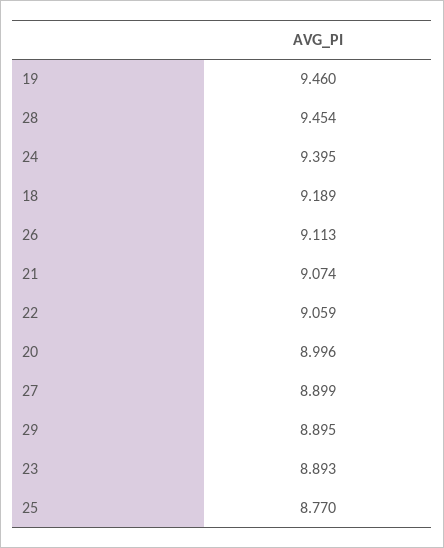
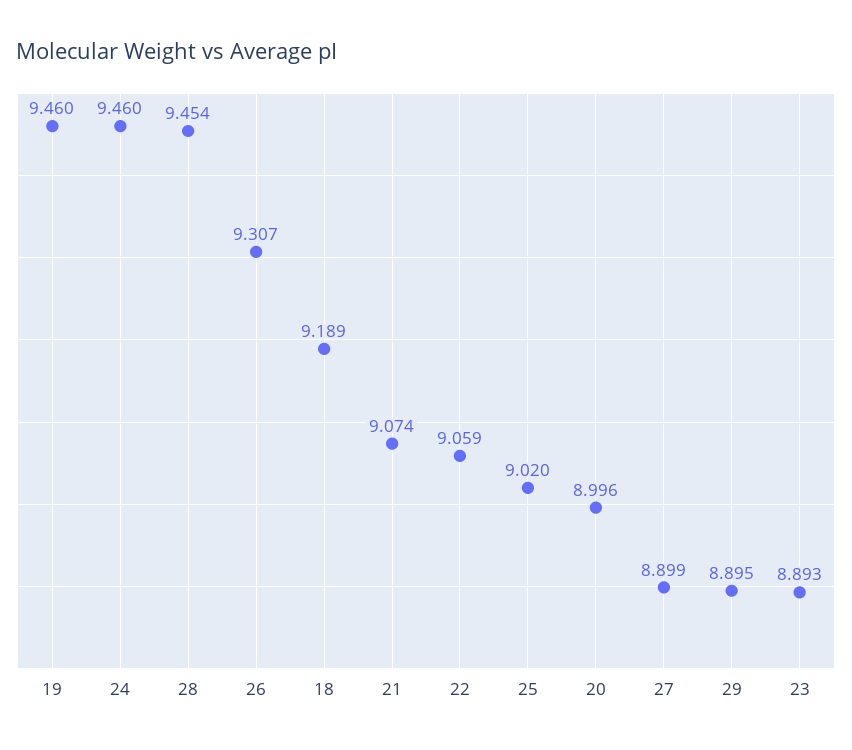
  {
    "19": 9.46,
    "28": 9.454,
-   "24": 9.395,
+   "24": 9.46,
    "18": 9.189,
-   "26": 9.113,
+   "26": 9.307,
    "21": 9.074,
    "22": 9.059,
    "20": 8.996,
    "27": 8.899,
    "29": 8.895,
    "23": 8.893,
-   "25": 8.77
+   "25": 9.02
  }

